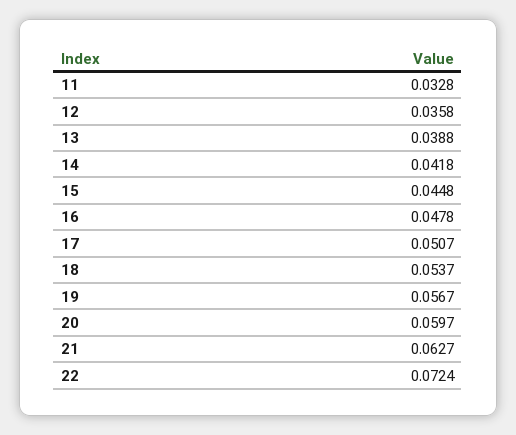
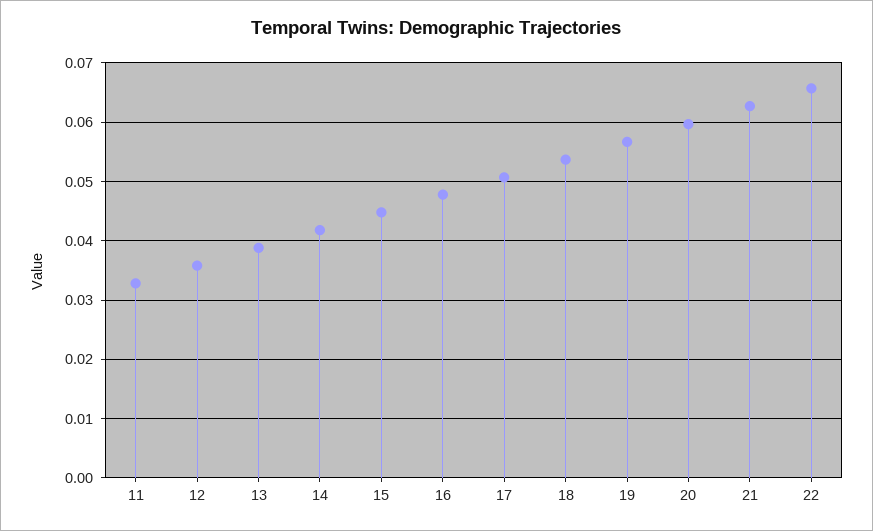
  {
    "11": 0.0328,
    "12": 0.0358,
    "13": 0.0388,
    "14": 0.0418,
    "15": 0.0448,
    "16": 0.0478,
    "17": 0.0507,
    "18": 0.0537,
    "19": 0.0567,
    "20": 0.0597,
    "21": 0.0627,
-   "22": 0.0724
+   "22": 0.066
  }

